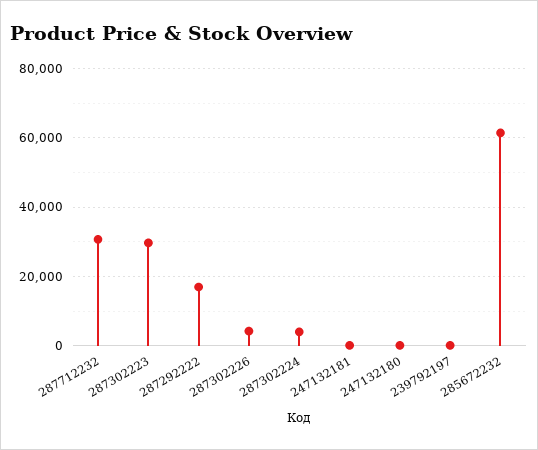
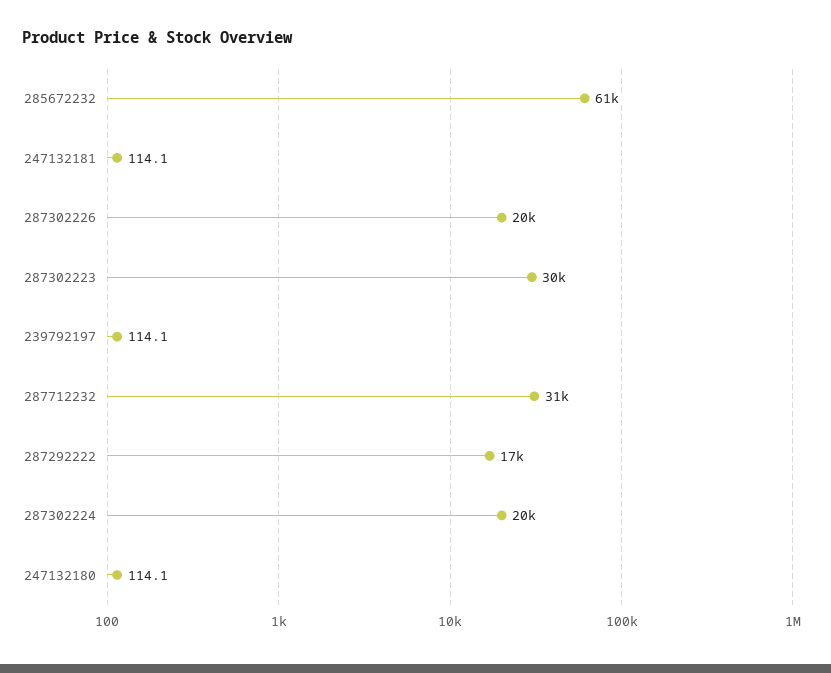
  {
    "287712232": 31000,
    "287302223": 30000,
    "287292222": 17000,
-   "287302226": 4000,
+   "287302226": 20000,
-   "287302224": 4000,
+   "287302224": 20000,
    "247132181": 114.1,
    "247132180": 114.1,
    "239792197": 114.1,
    "285672232": 61000
  }

